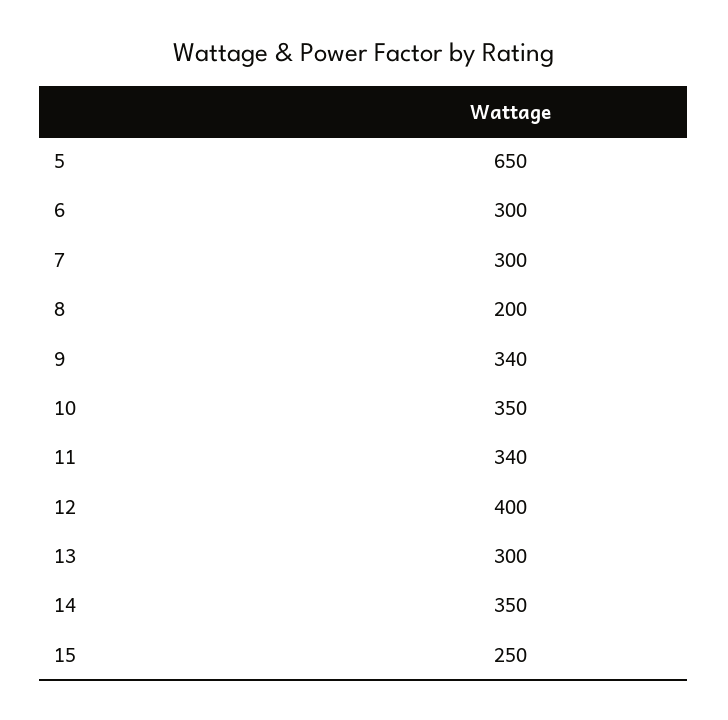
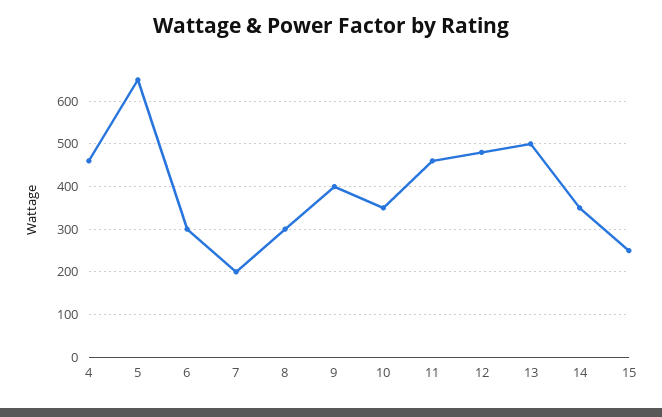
  {
    "5": 650,
    "6": 300,
-   "7": 300,
+   "7": 200,
-   "8": 200,
+   "8": 300,
-   "9": 340,
+   "9": 400,
    "10": 350,
-   "11": 340,
+   "11": 460,
-   "12": 400,
+   "12": 480,
-   "13": 300,
+   "13": 500,
    "14": 350,
-   "15": 250
+   "15": 250,
+   "4": 460
  }

